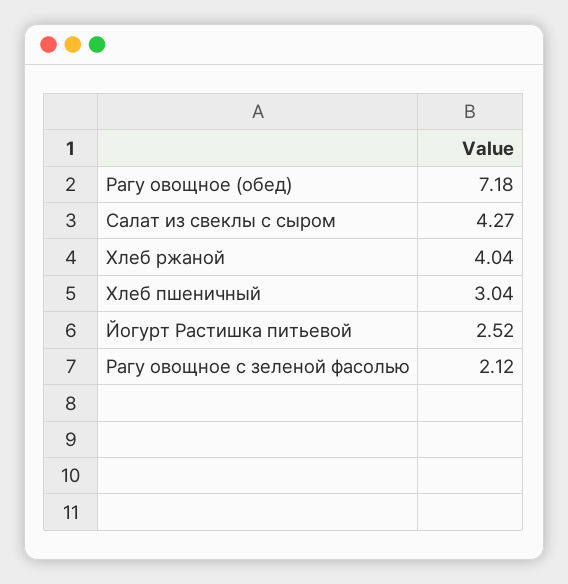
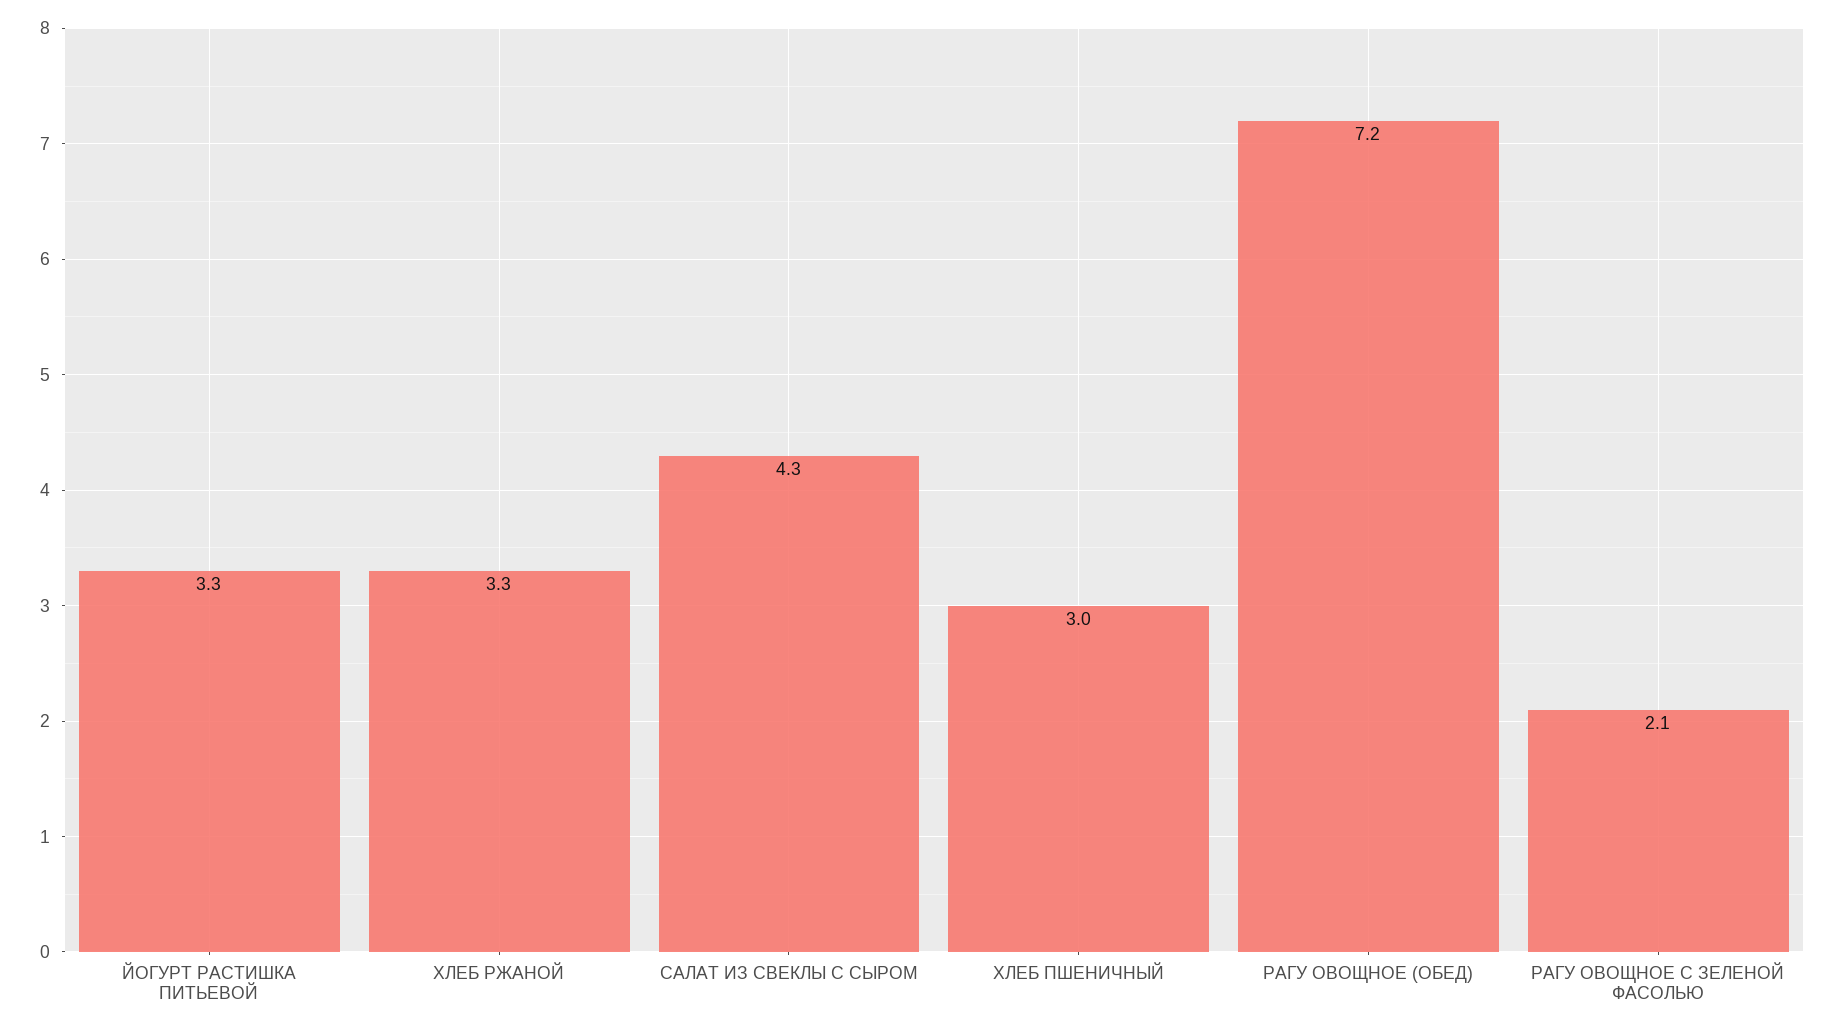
  {
    "Рагу овощное (обед)": 7.18,
    "Салат из свеклы с сыром": 4.27,
-   "Хлеб ржаной": 4.04,
+   "Хлеб ржаной": 3.3,
    "Хлеб пшеничный": 3.04,
-   "Йогурт Растишка питьевой": 2.52,
+   "Йогурт Растишка питьевой": 3.3,
    "Рагу овощное с зеленой фасолью": 2.12
  }

